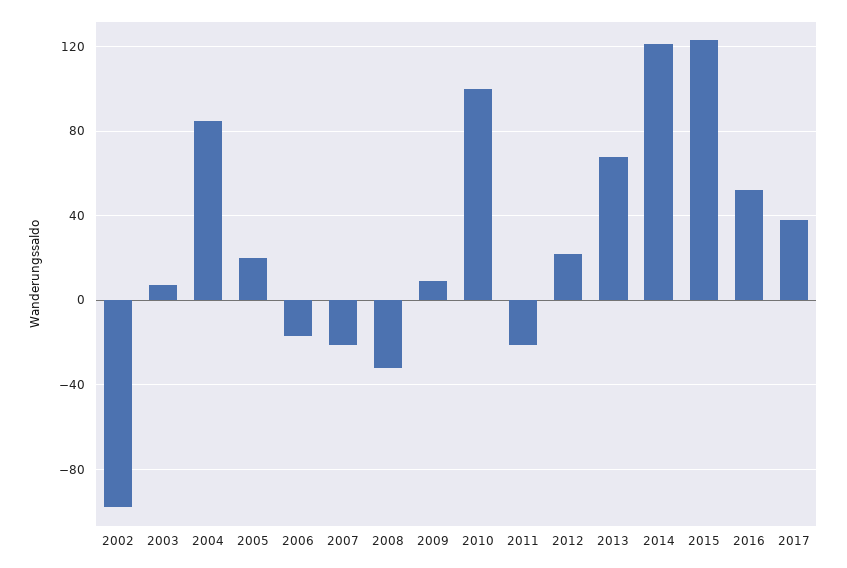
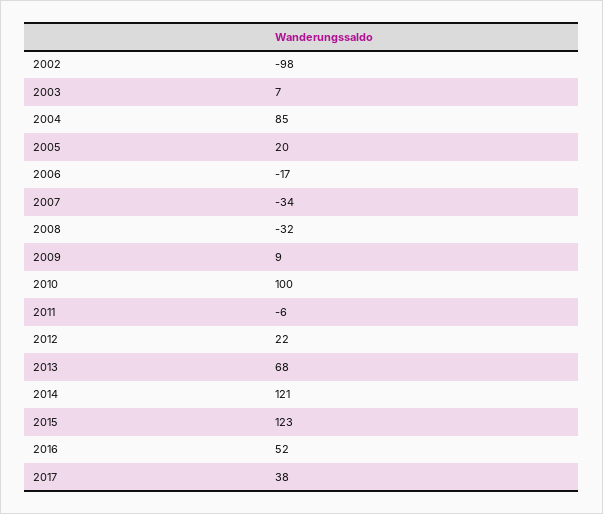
  {
    "2002": -98,
    "2003": 7,
    "2004": 85,
    "2005": 20,
    "2006": -17,
-   "2007": -20,
+   "2007": -34,
    "2008": -32,
    "2009": 9,
    "2010": 100,
-   "2011": -20,
+   "2011": -6,
    "2012": 22,
    "2013": 68,
    "2014": 121,
    "2015": 123,
    "2016": 52,
    "2017": 38
  }

